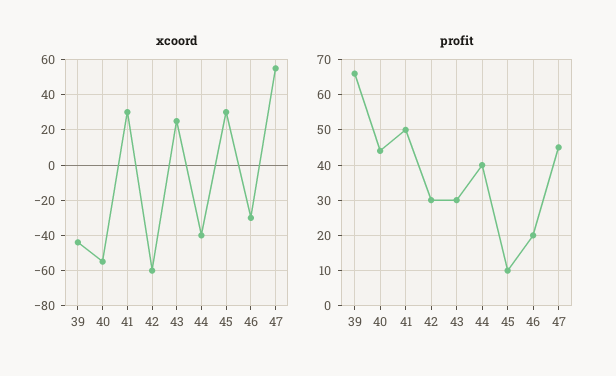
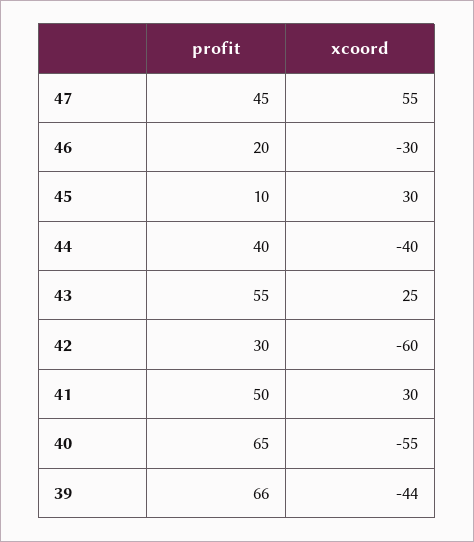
  {
    "xcoord": {
      "39": -44,
      "40": -55,
      "41": 30,
      "42": -60,
      "43": 25,
      "44": -40,
      "45": 30,
      "46": -30,
      "47": 55
    },
    "profit": {
      "39": 66,
-     "40": 45,
+     "40": 65,
      "41": 50,
      "42": 30,
-     "43": 30,
+     "43": 55,
      "44": 40,
      "45": 10,
      "46": 20,
      "47": 45
    }
  }

